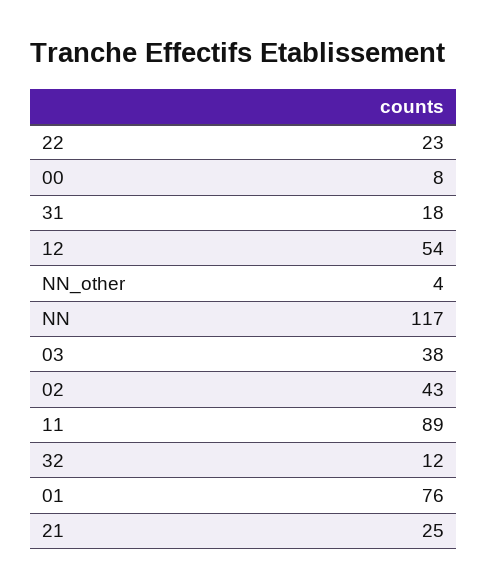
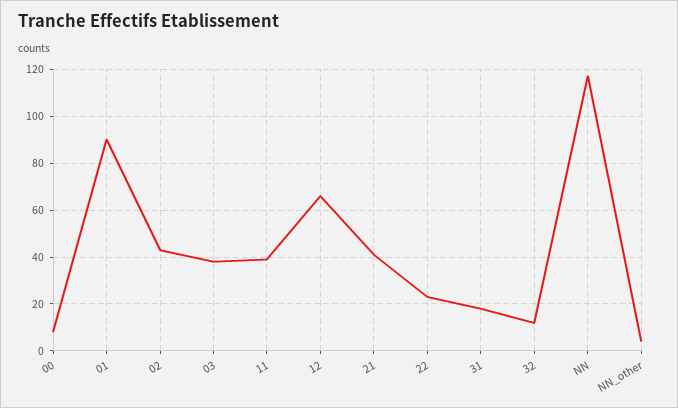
  {
    "22": 23,
    "00": 8,
    "31": 18,
-   "12": 54,
+   "12": 65,
    "NN_other": 4,
    "NN": 117,
    "03": 38,
    "02": 43,
-   "11": 89,
+   "11": 40,
    "32": 12,
-   "01": 76,
+   "01": 90,
-   "21": 25
+   "21": 40
  }

